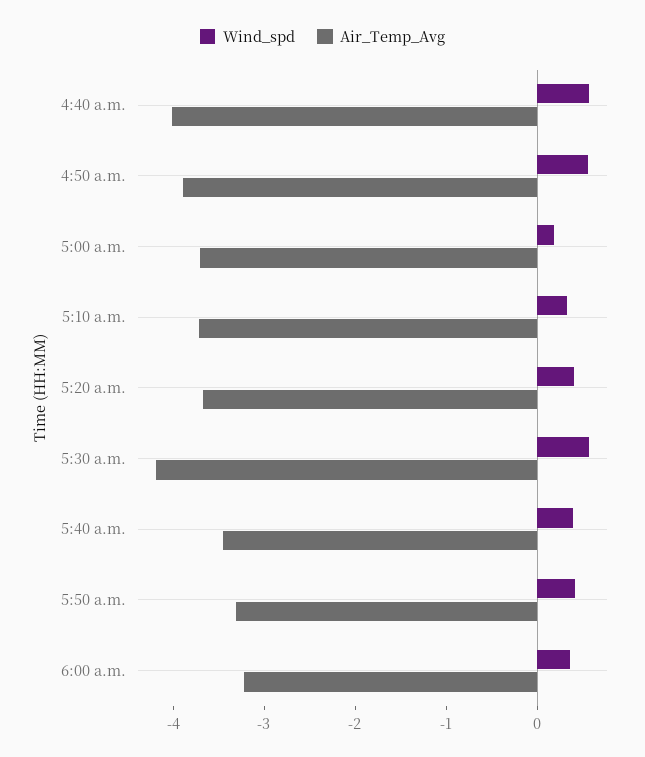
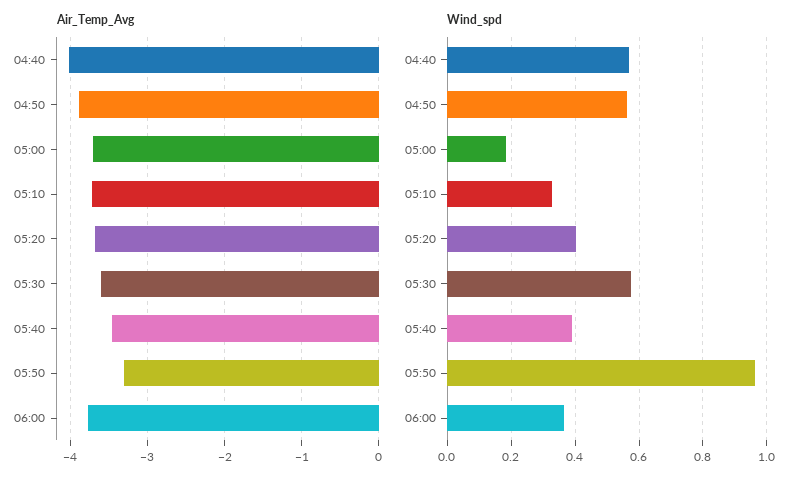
  {
    "Wind_spd": {
      "4:40 a.m.": 0.56,
      "4:50 a.m.": 0.56,
      "5:00 a.m.": 0.18,
      "5:10 a.m.": 0.32,
      "5:20 a.m.": 0.4,
      "5:30 a.m.": 0.58,
      "5:40 a.m.": 0.4,
-     "5:50 a.m.": 0.4,
+     "5:50 a.m.": 0.96,
      "6:00 a.m.": 0.36
    },
    "Air_Temp_Avg": {
      "4:40 a.m.": -4,
      "4:50 a.m.": -3.9,
      "5:00 a.m.": -3.7,
      "5:10 a.m.": -3.7,
      "5:20 a.m.": -3.7,
-     "5:30 a.m.": -4.2,
+     "5:30 a.m.": -3.6,
      "5:40 a.m.": -3.5,
      "5:50 a.m.": -3.3,
-     "6:00 a.m.": -3.2
+     "6:00 a.m.": -3.8
    }
  }

